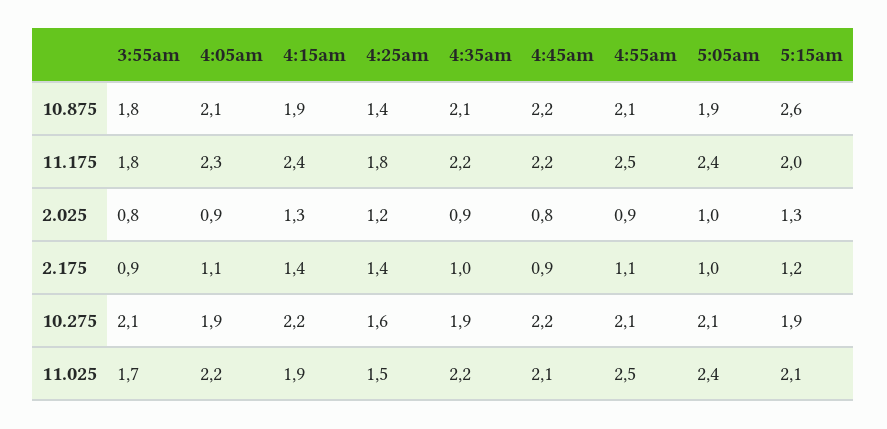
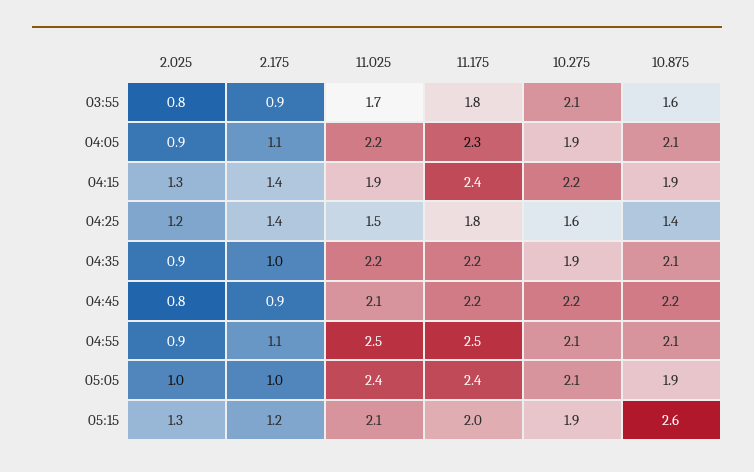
  {
    "3:55am": {
-     "10.875": 1.8,
+     "10.875": 1.6,
      "11.175": 1.8,
      "2.025": 0.8,
      "2.175": 0.9,
      "10.275": 2.1,
      "11.025": 1.7
    },
    "4:05am": {
      "10.875": 2.1,
      "11.175": 2.3,
      "2.025": 0.9,
      "2.175": 1.1,
      "10.275": 1.9,
      "11.025": 2.2
    },
    "4:15am": {
      "10.875": 1.9,
      "11.175": 2.4,
      "2.025": 1.3,
      "2.175": 1.4,
      "10.275": 2.2,
      "11.025": 1.9
    },
    "4:25am": {
      "10.875": 1.4,
      "11.175": 1.8,
      "2.025": 1.2,
      "2.175": 1.4,
      "10.275": 1.6,
      "11.025": 1.5
    },
    "4:35am": {
      "10.875": 2.1,
      "11.175": 2.2,
      "2.025": 0.9,
      "2.175": 1,
      "10.275": 1.9,
      "11.025": 2.2
    },
    "4:45am": {
      "10.875": 2.2,
      "11.175": 2.2,
      "2.025": 0.8,
      "2.175": 0.9,
      "10.275": 2.2,
      "11.025": 2.1
    },
    "4:55am": {
      "10.875": 2.1,
      "11.175": 2.5,
      "2.025": 0.9,
      "2.175": 1.1,
      "10.275": 2.1,
      "11.025": 2.5
    },
    "5:05am": {
      "10.875": 1.9,
      "11.175": 2.4,
      "2.025": 1,
      "2.175": 1,
      "10.275": 2.1,
      "11.025": 2.4
    },
    "5:15am": {
      "10.875": 2.6,
      "11.175": 2,
      "2.025": 1.3,
      "2.175": 1.2,
      "10.275": 1.9,
      "11.025": 2.1
    }
  }

